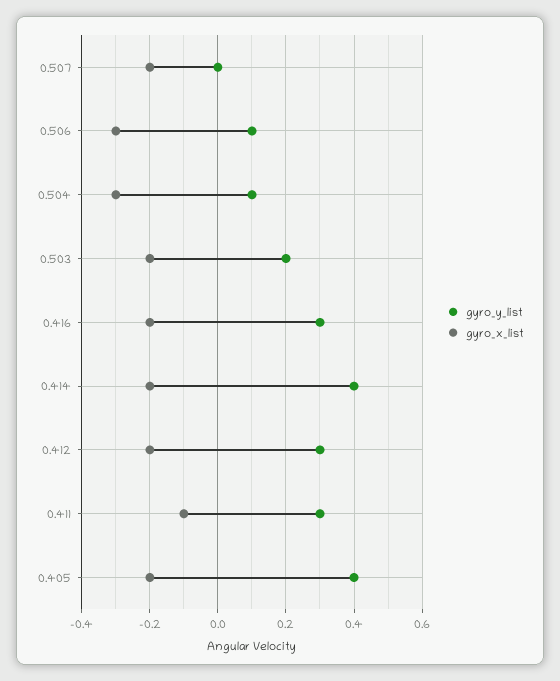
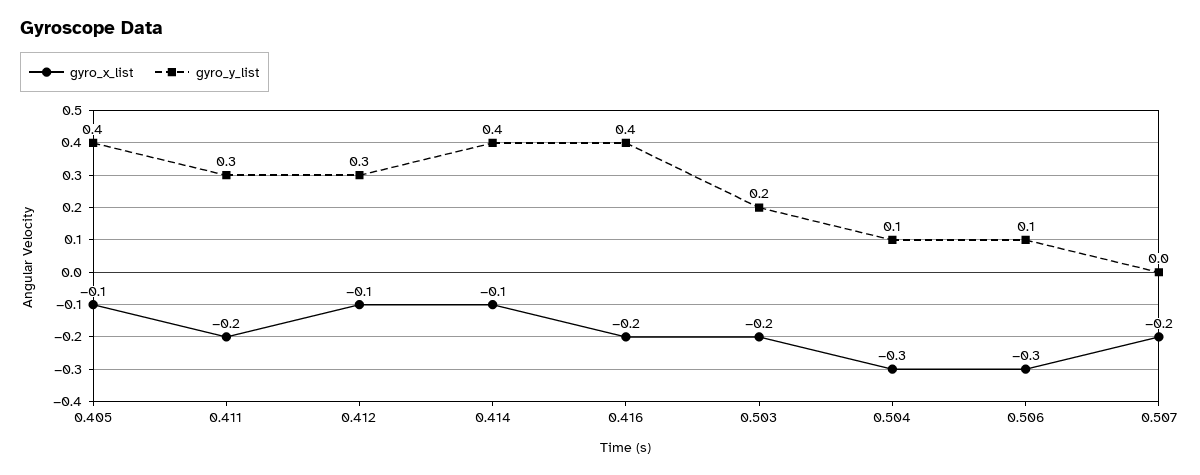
  {
    "gyro_y_list": {
      "0.507": 0,
      "0.506": 0.1,
      "0.504": 0.1,
      "0.503": 0.2,
-     "0.416": 0.3,
+     "0.416": 0.4,
      "0.414": 0.4,
      "0.412": 0.3,
      "0.411": 0.3,
      "0.405": 0.4
    },
    "gyro_x_list": {
      "0.507": -0.2,
      "0.506": -0.3,
      "0.504": -0.3,
      "0.503": -0.2,
      "0.416": -0.2,
-     "0.414": -0.2,
+     "0.414": -0.1,
-     "0.412": -0.2,
+     "0.412": -0.1,
-     "0.411": -0.1,
+     "0.411": -0.2,
-     "0.405": -0.2
+     "0.405": -0.1
    }
  }

